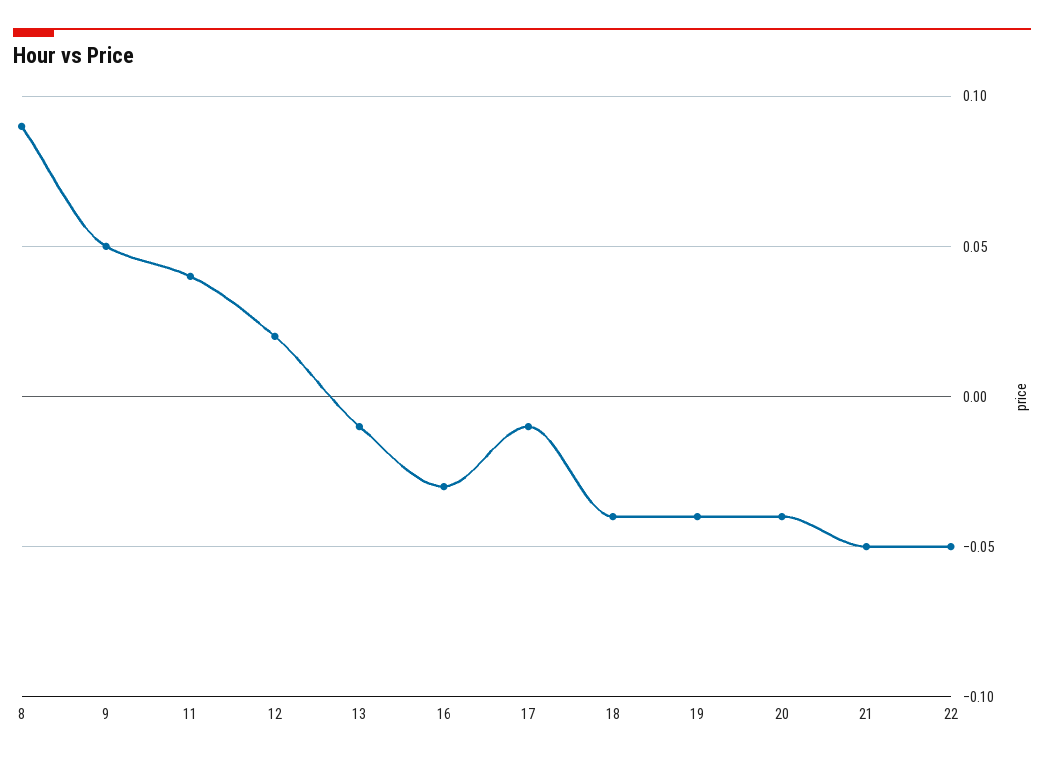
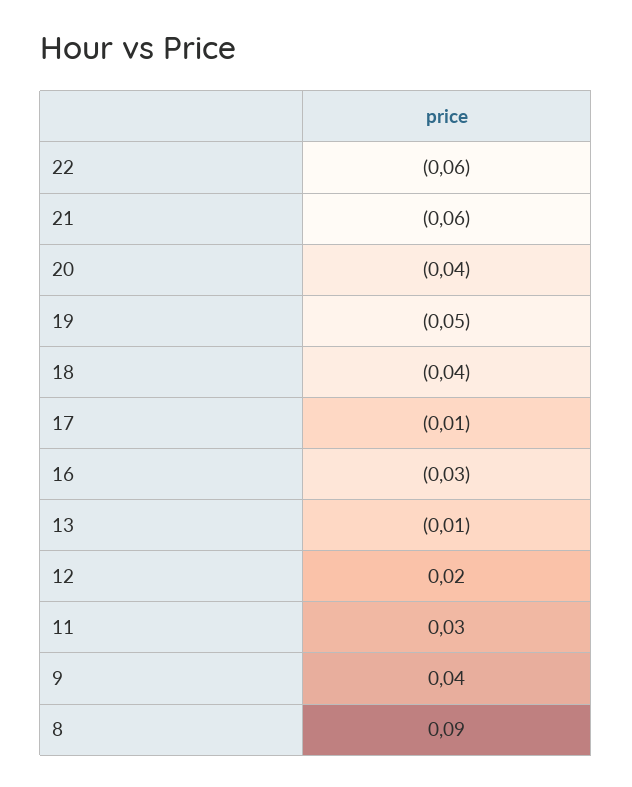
  {
    "8": 0.09,
-   "9": 0.05,
+   "9": 0.04,
-   "11": 0.04,
+   "11": 0.03,
    "12": 0.02,
    "13": -0.01,
    "16": -0.03,
    "17": -0.01,
    "18": -0.04,
-   "19": -0.04,
+   "19": -0.05,
    "20": -0.04,
-   "21": -0.05,
+   "21": -0.06,
-   "22": -0.05
+   "22": -0.06
  }

